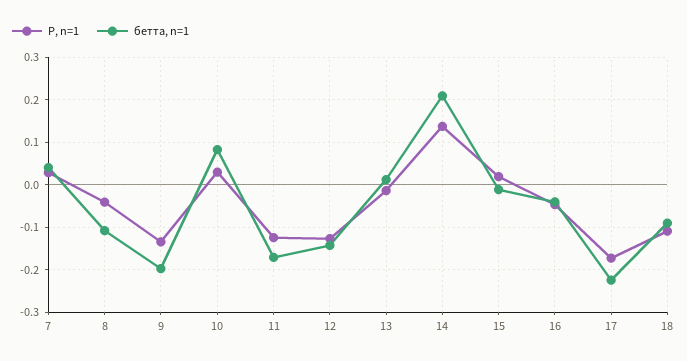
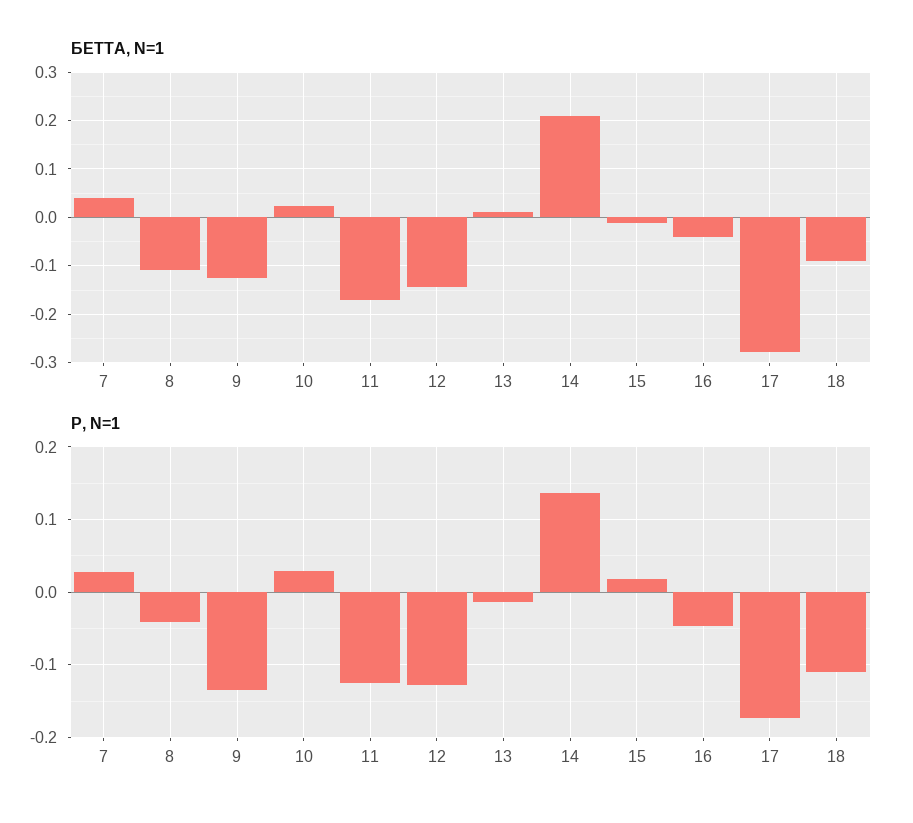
  {
    "P, n=1": {
      "7": 0.03,
      "8": -0.04,
      "9": -0.13,
      "10": 0.03,
      "11": -0.12,
      "12": -0.13,
      "13": -0.01,
      "14": 0.14,
      "15": 0.02,
      "16": -0.05,
      "17": -0.17,
      "18": -0.11
    },
    "бетта, n=1": {
      "7": 0.04,
      "8": -0.1,
-     "9": -0.2,
+     "9": -0.12,
-     "10": 0.08,
+     "10": 0.02,
      "11": -0.18,
      "12": -0.14,
      "13": 0.02,
      "14": 0.2,
      "15": -0.02,
      "16": -0.04,
-     "17": -0.22,
+     "17": -0.28,
      "18": -0.1
    }
  }

